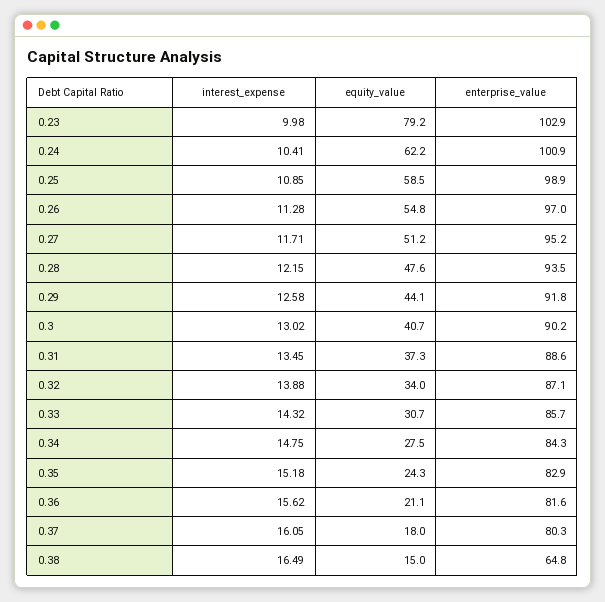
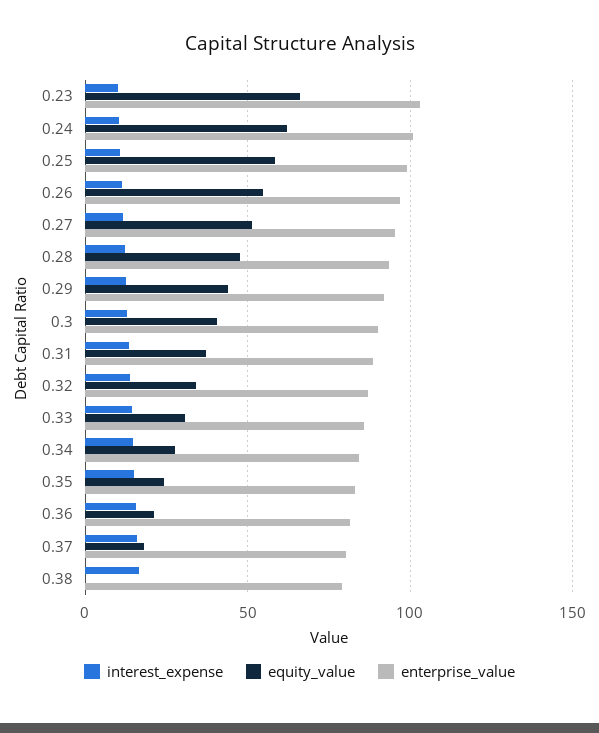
  {
    "interest_expense": {
      "0.23": 9.98,
      "0.24": 10.41,
      "0.25": 10.85,
      "0.26": 11.28,
      "0.27": 11.71,
      "0.28": 12.15,
      "0.29": 12.58,
      "0.3": 13.02,
      "0.31": 13.45,
      "0.32": 13.88,
      "0.33": 14.32,
      "0.34": 14.75,
      "0.35": 15.18,
      "0.36": 15.62,
      "0.37": 16.05,
      "0.38": 16.49
    },
    "equity_value": {
-     "0.23": 79.2,
+     "0.23": 65,
      "0.24": 62.2,
      "0.25": 58.5,
      "0.26": 54.8,
      "0.27": 51.2,
      "0.28": 47.6,
      "0.29": 44.1,
      "0.3": 40.7,
      "0.31": 37.3,
      "0.32": 34,
      "0.33": 30.7,
      "0.34": 27.5,
      "0.35": 24.3,
      "0.36": 21.1,
      "0.37": 18,
-     "0.38": 15
+     "0.38": 0
    },
    "enterprise_value": {
      "0.23": 102.9,
      "0.24": 100.9,
      "0.25": 98.9,
      "0.26": 97,
      "0.27": 95.2,
      "0.28": 93.5,
      "0.29": 91.8,
      "0.3": 90.2,
      "0.31": 88.6,
      "0.32": 87.1,
      "0.33": 85.7,
      "0.34": 84.3,
      "0.35": 82.9,
      "0.36": 81.6,
      "0.37": 80.3,
-     "0.38": 64.8
+     "0.38": 80
    }
  }

